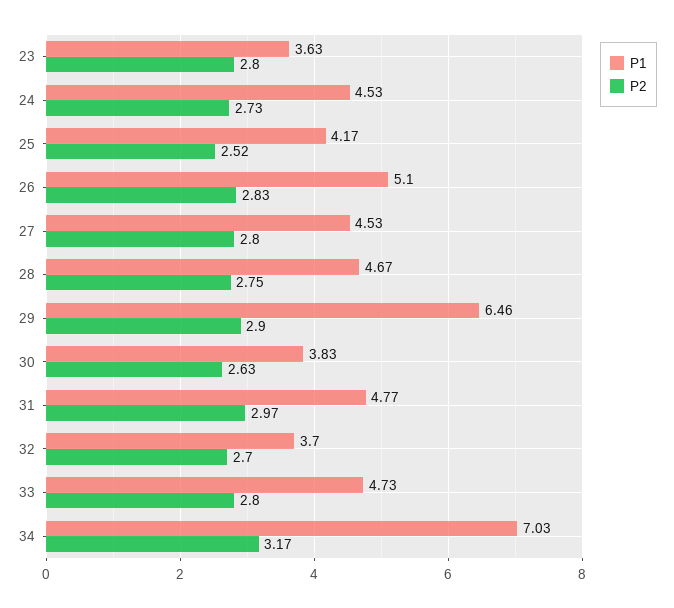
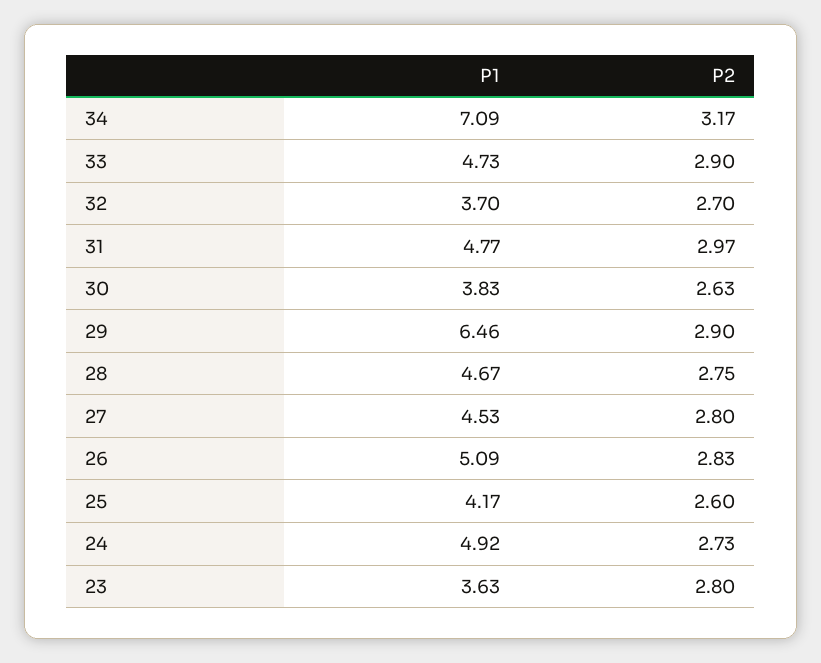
  {
    "P1": {
      "23": 3.63,
-     "24": 4.53,
+     "24": 4.92,
      "25": 4.17,
-     "26": 5.1,
+     "26": 5.09,
      "27": 4.53,
      "28": 4.67,
      "29": 6.46,
      "30": 3.83,
      "31": 4.77,
      "32": 3.7,
      "33": 4.73,
-     "34": 7.03
+     "34": 7.09
    },
    "P2": {
      "23": 2.8,
      "24": 2.73,
-     "25": 2.52,
+     "25": 2.6,
      "26": 2.83,
      "27": 2.8,
      "28": 2.75,
      "29": 2.9,
      "30": 2.63,
      "31": 2.97,
      "32": 2.7,
-     "33": 2.8,
+     "33": 2.9,
      "34": 3.17
    }
  }

